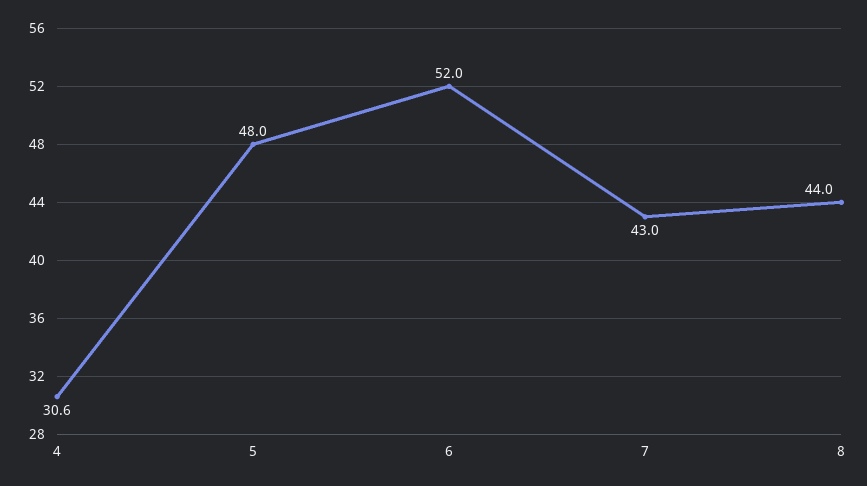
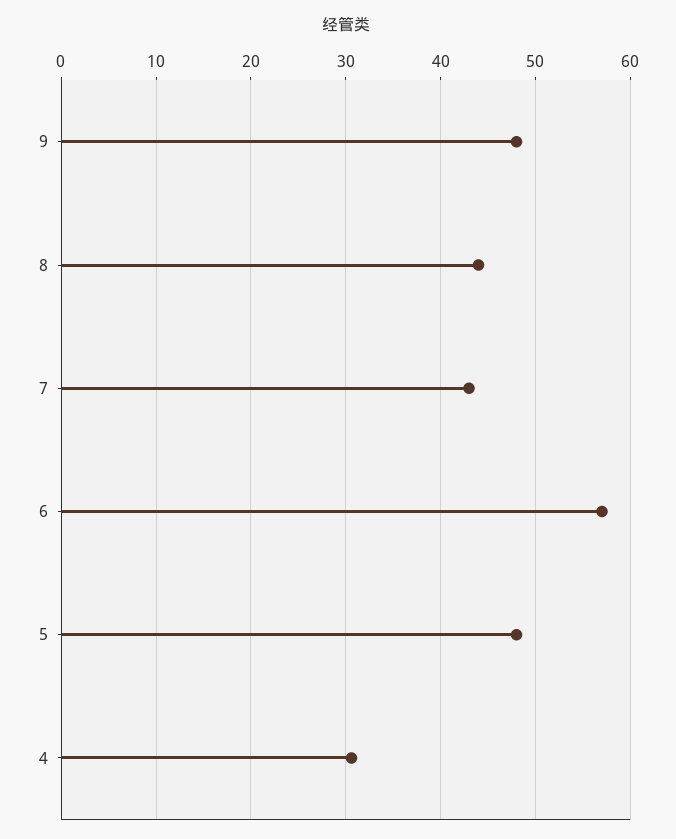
  {
    "4": 30.6,
    "5": 48,
-   "6": 52,
+   "6": 57,
    "7": 43,
-   "8": 44
+   "8": 44,
+   "9": 48
  }

